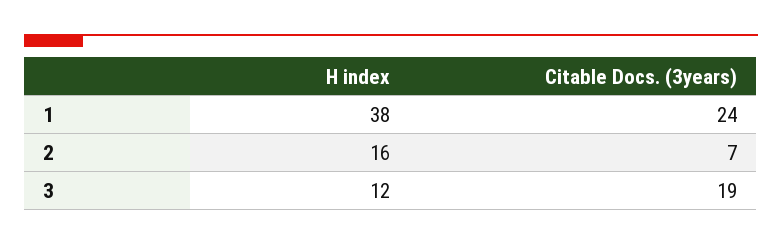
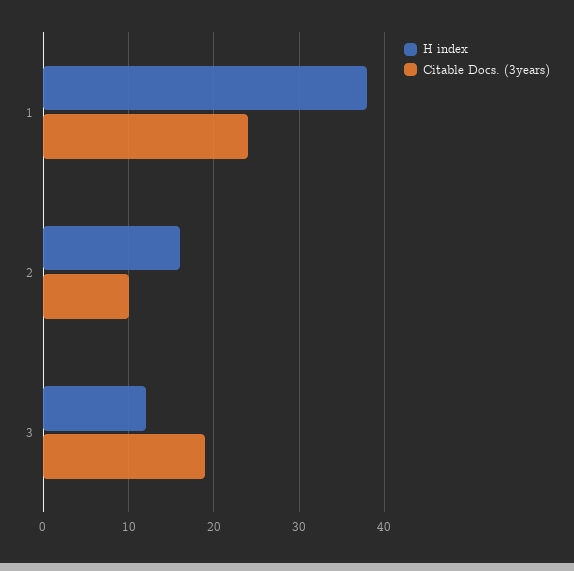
  {
    "H index": {
      "1": 38,
      "2": 16,
      "3": 12
    },
    "Citable Docs. (3years)": {
      "1": 24,
-     "2": 7,
+     "2": 10,
      "3": 19
    }
  }

